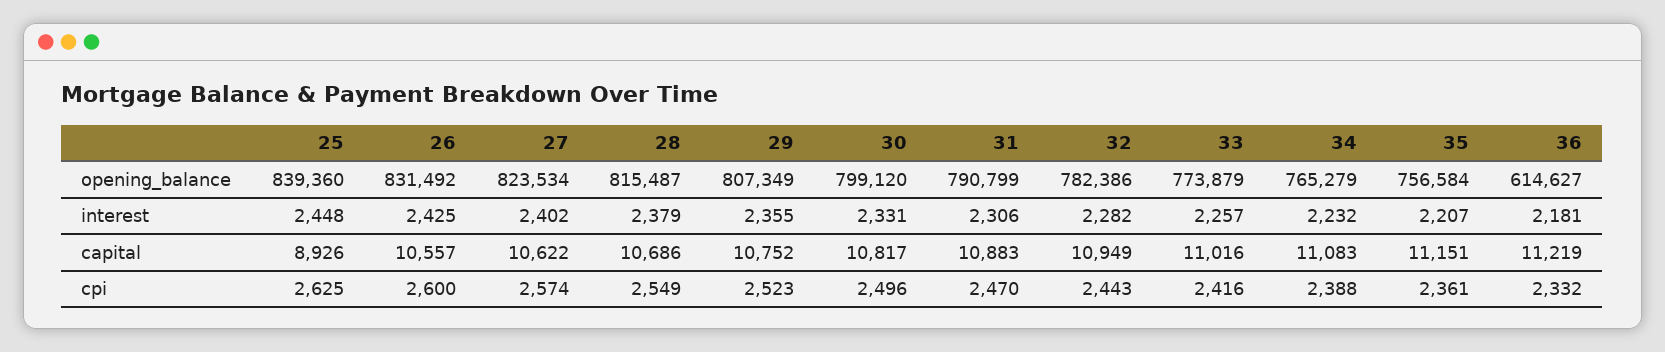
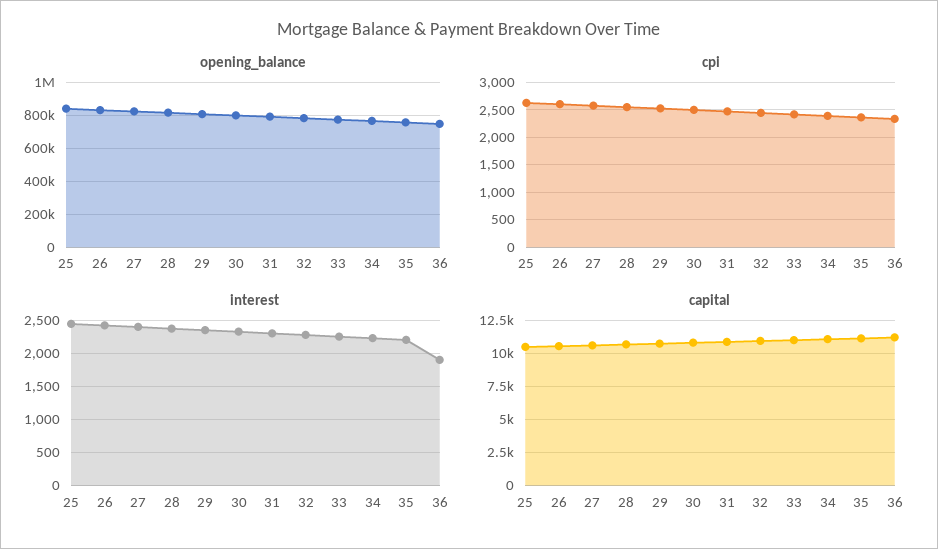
  {
    "opening_balance": {
      "25": 839360,
      "26": 831492,
      "27": 823534,
      "28": 815487,
      "29": 807349,
      "30": 799120,
      "31": 790799,
      "32": 782386,
      "33": 773879,
      "34": 765279,
      "35": 756584,
-     "36": 614627
+     "36": 750000
    },
    "interest": {
      "25": 2448,
      "26": 2425,
      "27": 2402,
      "28": 2379,
      "29": 2355,
      "30": 2331,
      "31": 2306,
      "32": 2282,
      "33": 2257,
      "34": 2232,
      "35": 2207,
-     "36": 2181
+     "36": 1900
    },
    "capital": {
-     "25": 8926,
+     "25": 10500,
      "26": 10557,
      "27": 10622,
      "28": 10686,
      "29": 10752,
      "30": 10817,
      "31": 10883,
      "32": 10949,
      "33": 11016,
      "34": 11083,
      "35": 11151,
      "36": 11219
    },
    "cpi": {
      "25": 2625,
      "26": 2600,
      "27": 2574,
      "28": 2549,
      "29": 2523,
      "30": 2496,
      "31": 2470,
      "32": 2443,
      "33": 2416,
      "34": 2388,
      "35": 2361,
      "36": 2332
    }
  }

